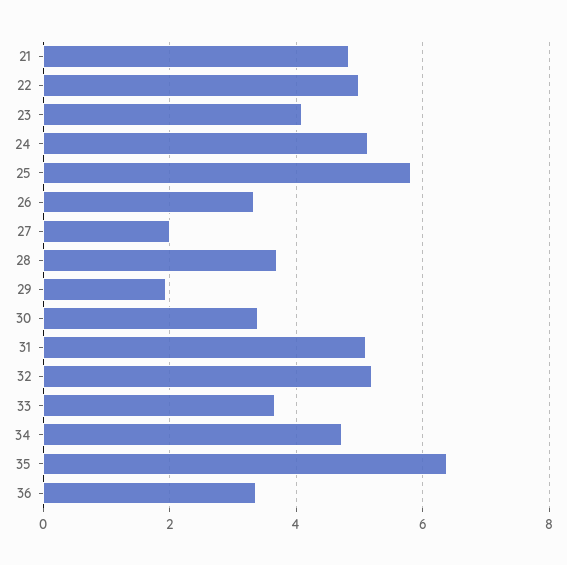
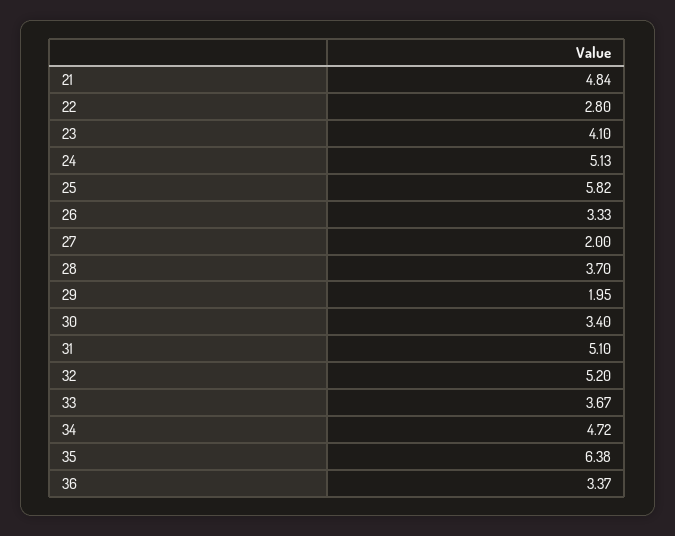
  {
    "21": 4.84,
-   "22": 5,
+   "22": 2.8,
    "23": 4.1,
    "24": 5.13,
    "25": 5.82,
    "26": 3.33,
    "27": 2,
    "28": 3.7,
    "29": 1.95,
    "30": 3.4,
    "31": 5.1,
    "32": 5.2,
    "33": 3.67,
    "34": 4.72,
    "35": 6.38,
    "36": 3.37
  }

